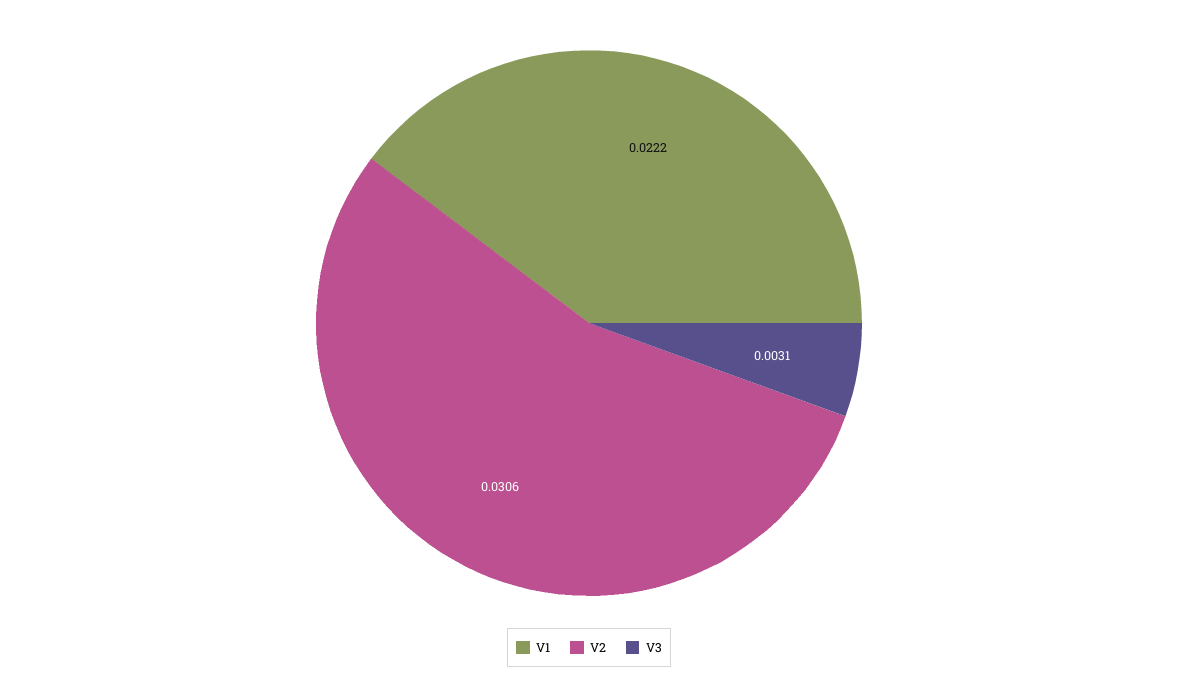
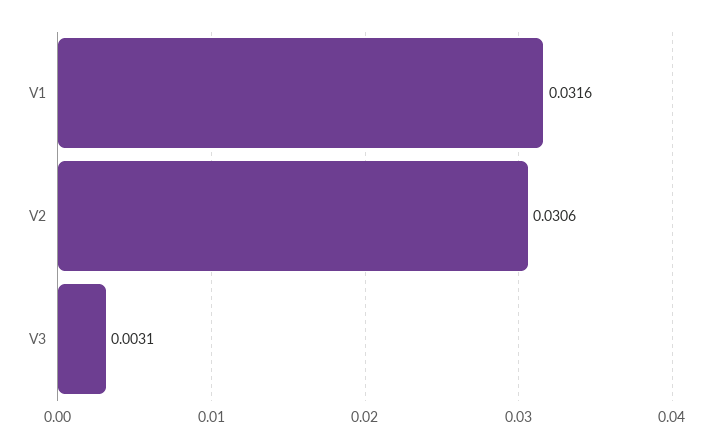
  {
-   "V1": 0.0222,
+   "V1": 0.0316,
    "V2": 0.0306,
    "V3": 0.0031
  }

